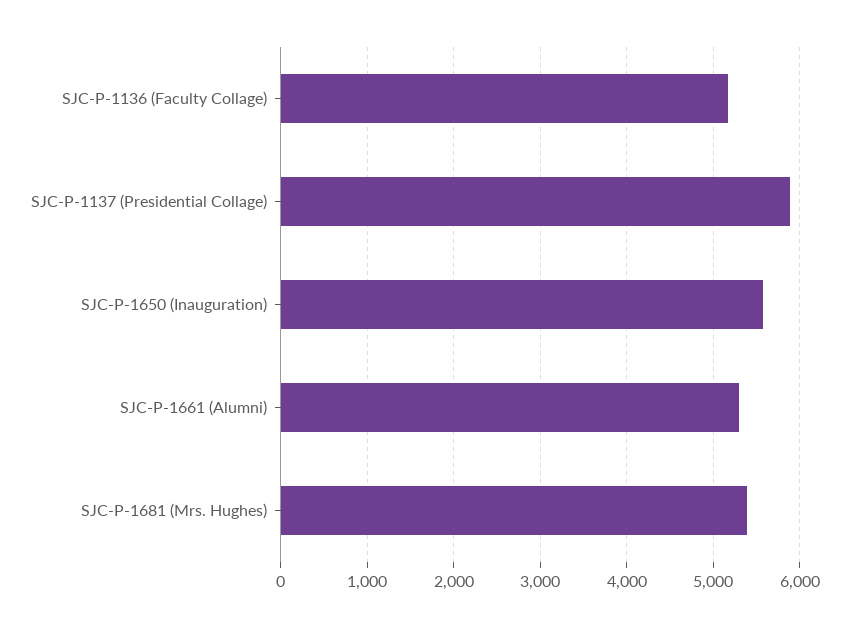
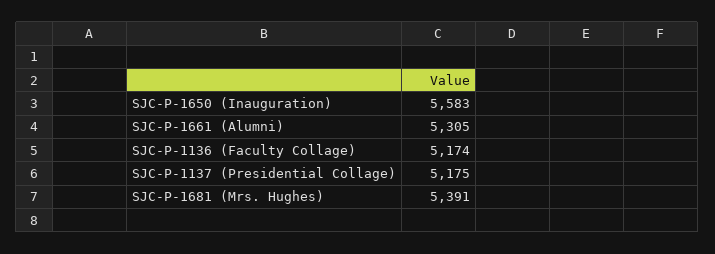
  {
    "SJC-P-1136 (Faculty Collage)": 5174,
-   "SJC-P-1137 (Presidential Collage)": 5900,
+   "SJC-P-1137 (Presidential Collage)": 5175,
    "SJC-P-1650 (Inauguration)": 5583,
    "SJC-P-1661 (Alumni)": 5305,
    "SJC-P-1681 (Mrs. Hughes)": 5391
  }

